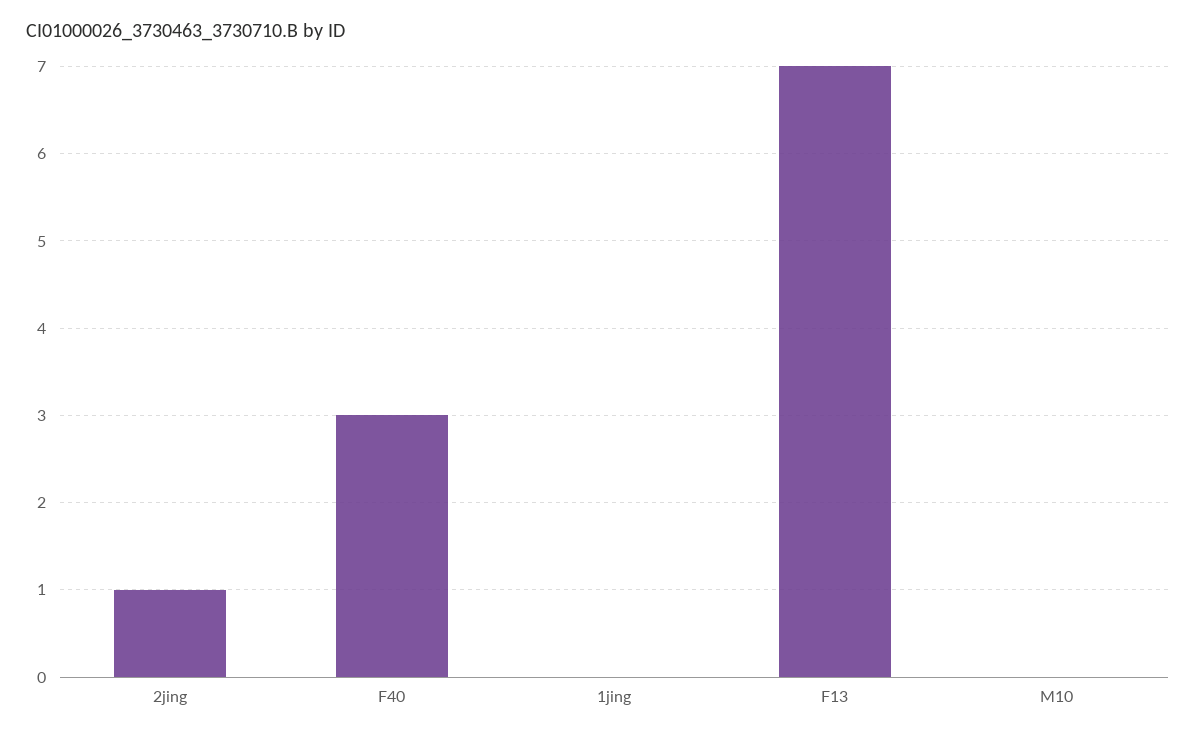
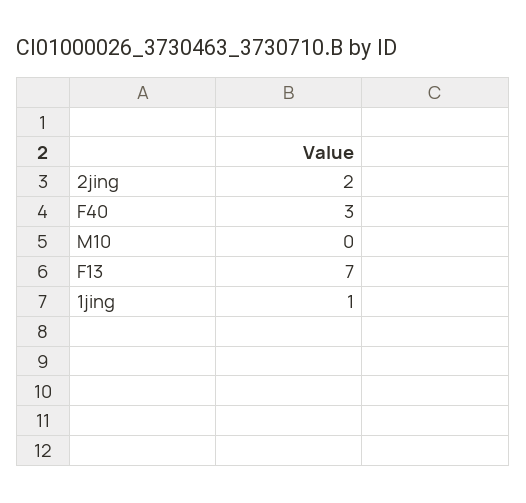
  {
-   "2jing": 1,
+   "2jing": 2,
    "F40": 3,
-   "1jing": 0,
+   "1jing": 1,
    "F13": 7,
    "M10": 0
  }

